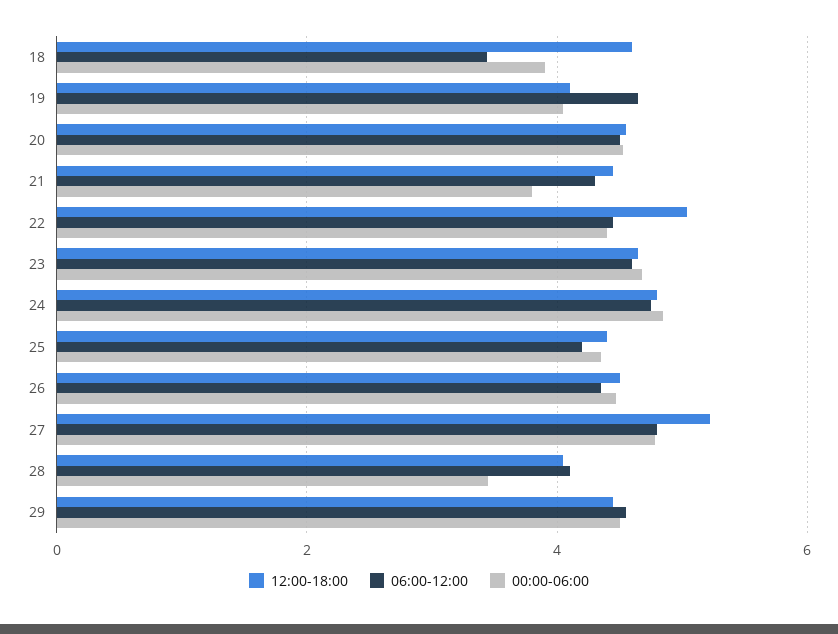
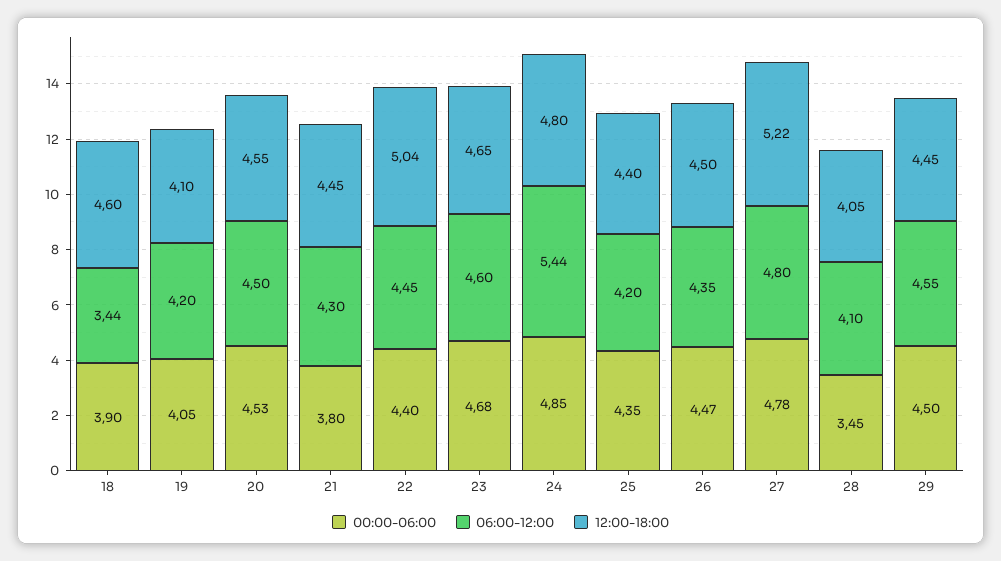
  {
    "12:00-18:00": {
      "18": 4.6,
      "19": 4.1,
      "20": 4.55,
      "21": 4.45,
      "22": 5.04,
      "23": 4.65,
      "24": 4.8,
      "25": 4.4,
      "26": 4.5,
      "27": 5.22,
      "28": 4.05,
      "29": 4.45
    },
    "06:00-12:00": {
      "18": 3.44,
-     "19": 4.6,
+     "19": 4.2,
      "20": 4.5,
      "21": 4.3,
      "22": 4.45,
      "23": 4.6,
-     "24": 4.8,
+     "24": 5.44,
      "25": 4.2,
      "26": 4.35,
      "27": 4.8,
      "28": 4.1,
      "29": 4.55
    },
    "00:00-06:00": {
      "18": 3.9,
      "19": 4.05,
      "20": 4.53,
      "21": 3.8,
      "22": 4.4,
      "23": 4.68,
      "24": 4.85,
      "25": 4.35,
      "26": 4.47,
      "27": 4.78,
      "28": 3.45,
      "29": 4.5
    }
  }

